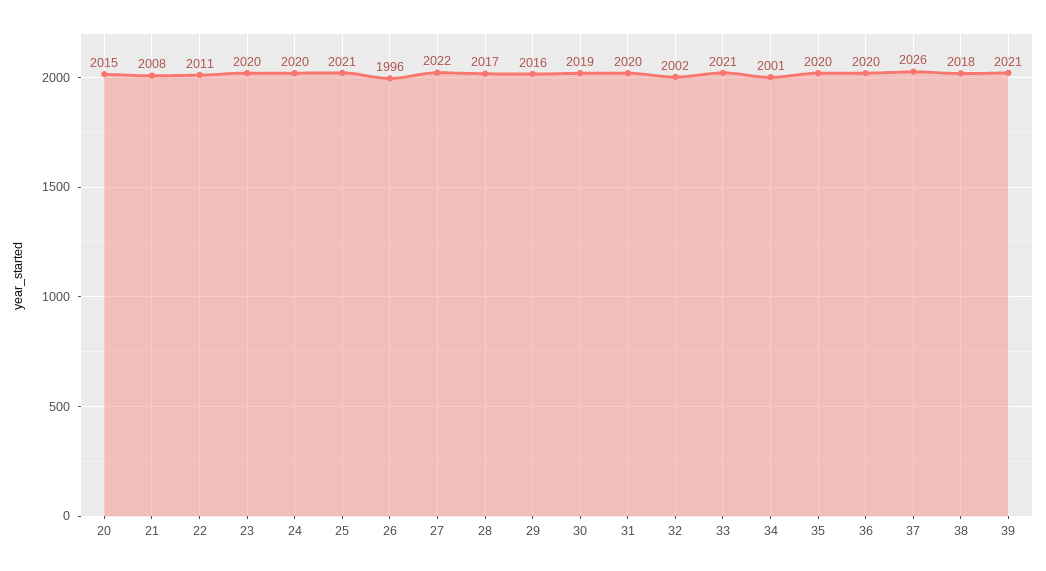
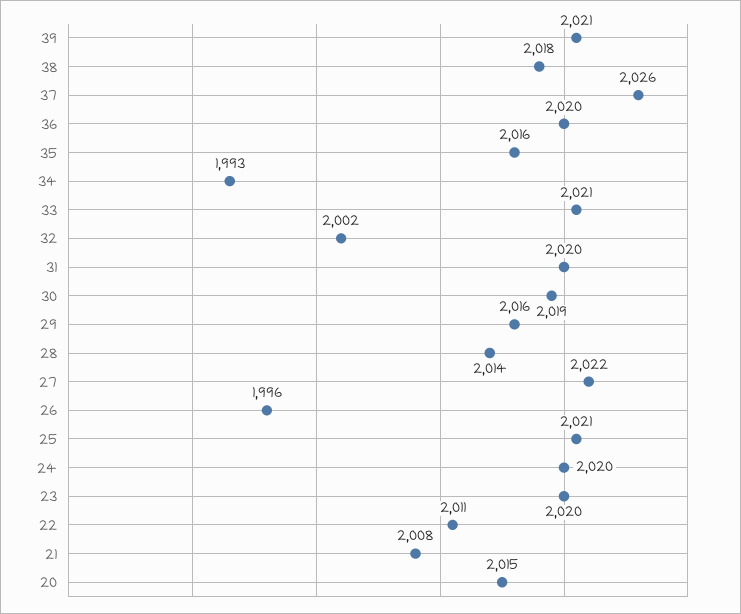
  {
    "20": 2015,
    "21": 2008,
    "22": 2011,
    "23": 2020,
    "24": 2020,
    "25": 2021,
    "26": 1996,
    "27": 2022,
-   "28": 2017,
+   "28": 2014,
    "29": 2016,
    "30": 2019,
    "31": 2020,
    "32": 2002,
    "33": 2021,
-   "34": 2001,
+   "34": 1993,
-   "35": 2020,
+   "35": 2016,
    "36": 2020,
    "37": 2026,
    "38": 2018,
    "39": 2021
  }

